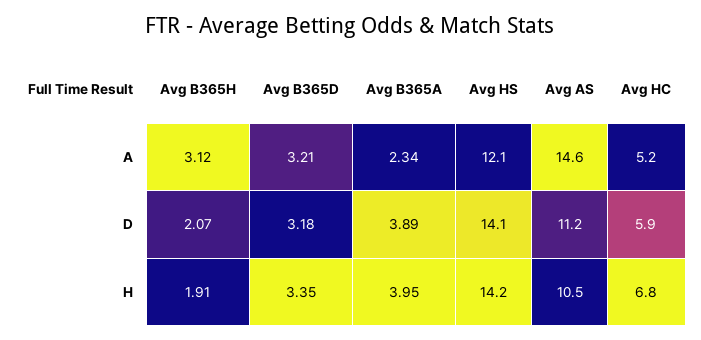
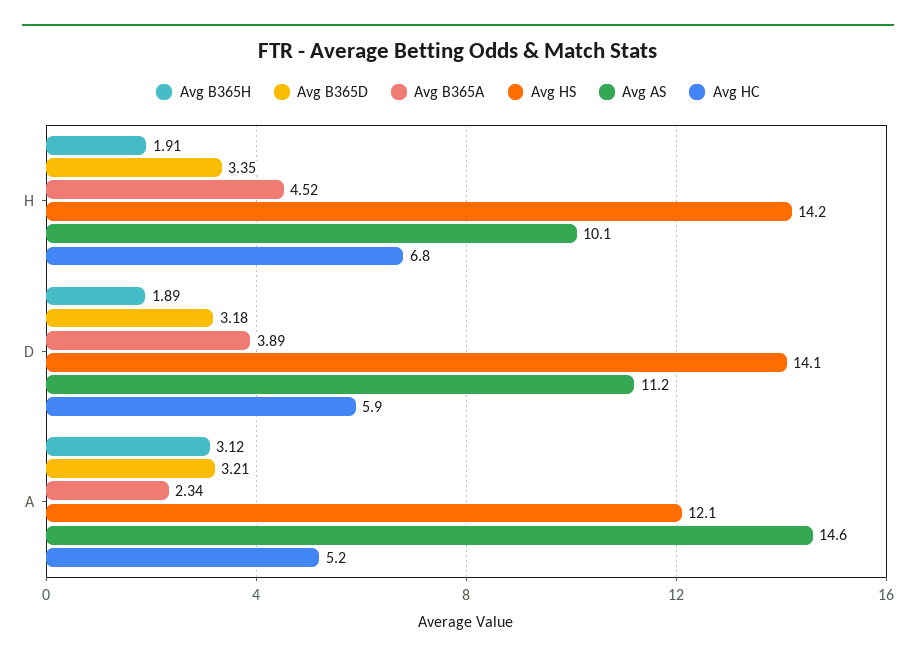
  {
    "Avg B365H": {
      "A": 3.12,
-     "D": 2.07,
+     "D": 1.89,
      "H": 1.91
    },
    "Avg B365D": {
      "A": 3.21,
      "D": 3.18,
      "H": 3.35
    },
    "Avg B365A": {
      "A": 2.34,
      "D": 3.89,
-     "H": 3.95
+     "H": 4.52
    },
    "Avg HS": {
      "A": 12.1,
      "D": 14.1,
      "H": 14.2
    },
    "Avg AS": {
      "A": 14.6,
      "D": 11.2,
-     "H": 10.5
+     "H": 10.1
    },
    "Avg HC": {
      "A": 5.2,
      "D": 5.9,
      "H": 6.8
    }
  }

